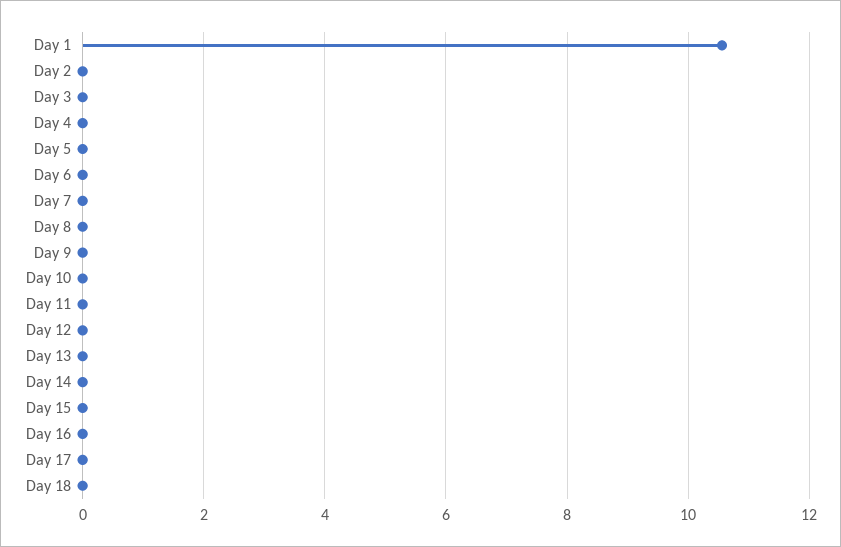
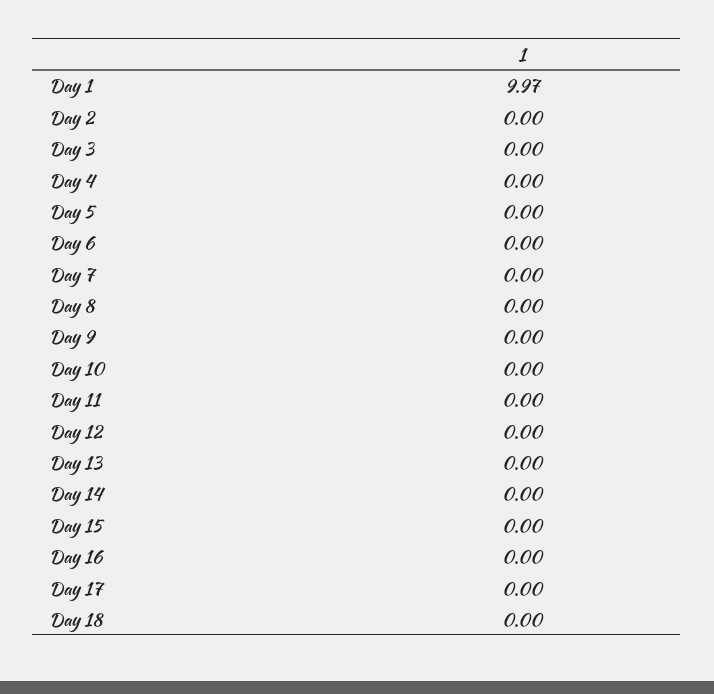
  {
-   "Day 1": 10.6,
+   "Day 1": 9.97,
    "Day 2": 0,
    "Day 3": 0,
    "Day 4": 0,
    "Day 5": 0,
    "Day 6": 0,
    "Day 7": 0,
    "Day 8": 0,
    "Day 9": 0,
    "Day 10": 0,
    "Day 11": 0,
    "Day 12": 0,
    "Day 13": 0,
    "Day 14": 0,
    "Day 15": 0,
    "Day 16": 0,
    "Day 17": 0,
    "Day 18": 0
  }

